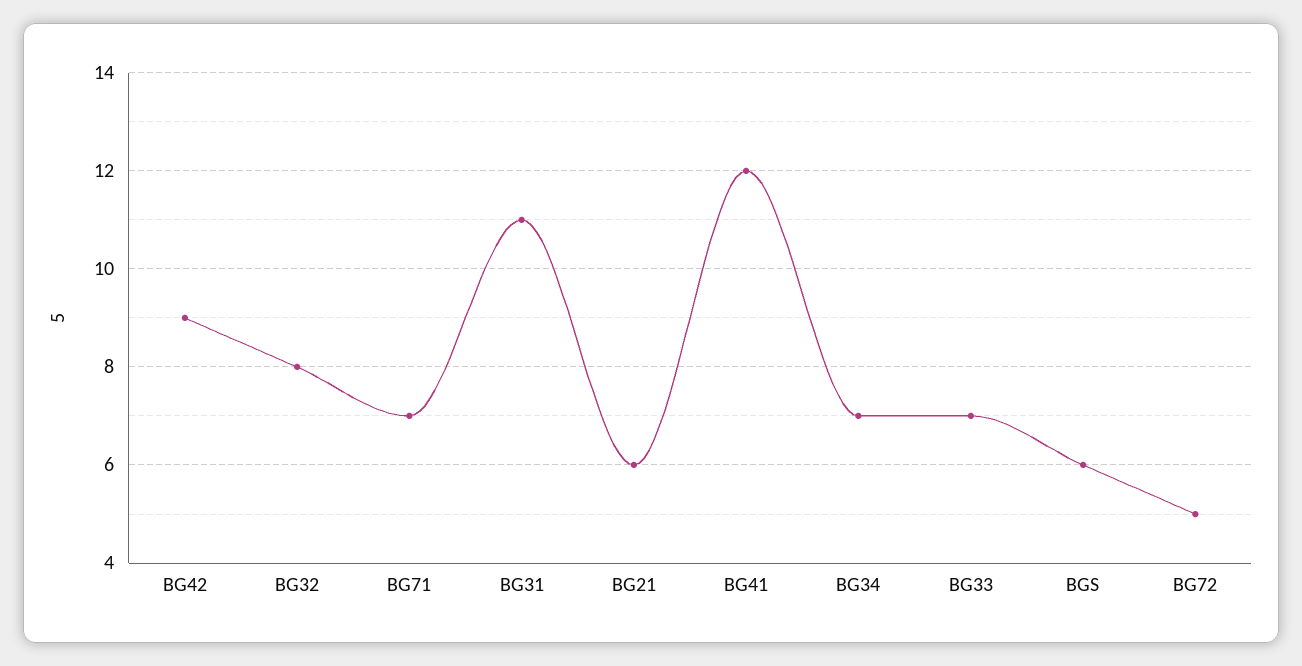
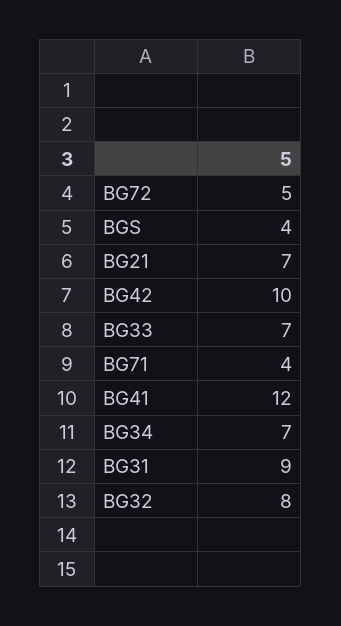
  {
-   "BG42": 9,
+   "BG42": 10,
    "BG32": 8,
-   "BG71": 7,
+   "BG71": 4,
-   "BG31": 11,
+   "BG31": 9,
-   "BG21": 6,
+   "BG21": 7,
    "BG41": 12,
    "BG34": 7,
    "BG33": 7,
-   "BGS": 6,
+   "BGS": 4,
    "BG72": 5
  }

